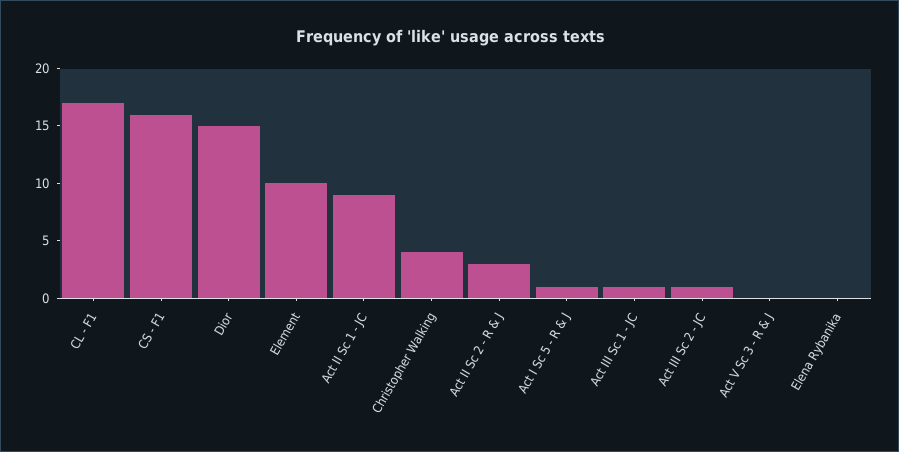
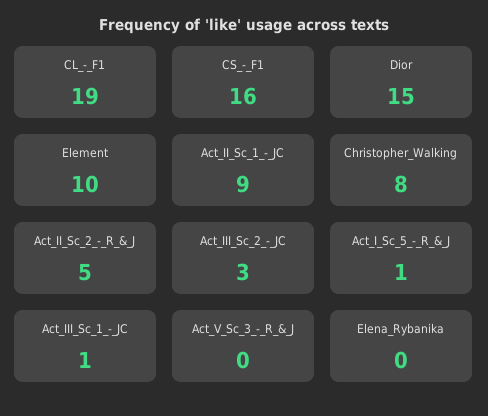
  {
-   "CL - F1": 17,
+   "CL - F1": 19,
    "CS - F1": 16,
    "Dior": 15,
    "Element": 10,
    "Act II Sc 1 - JC": 9,
-   "Christopher Walking": 4,
+   "Christopher Walking": 8,
-   "Act II Sc 2 - R & J": 3,
+   "Act II Sc 2 - R & J": 5,
    "Act I Sc 5 - R & J": 1,
    "Act III Sc 1 - JC": 1,
-   "Act III Sc 2 - JC": 1,
+   "Act III Sc 2 - JC": 3,
    "Act V Sc 3 - R & J": 0,
    "Elena Rybanika": 0
  }

